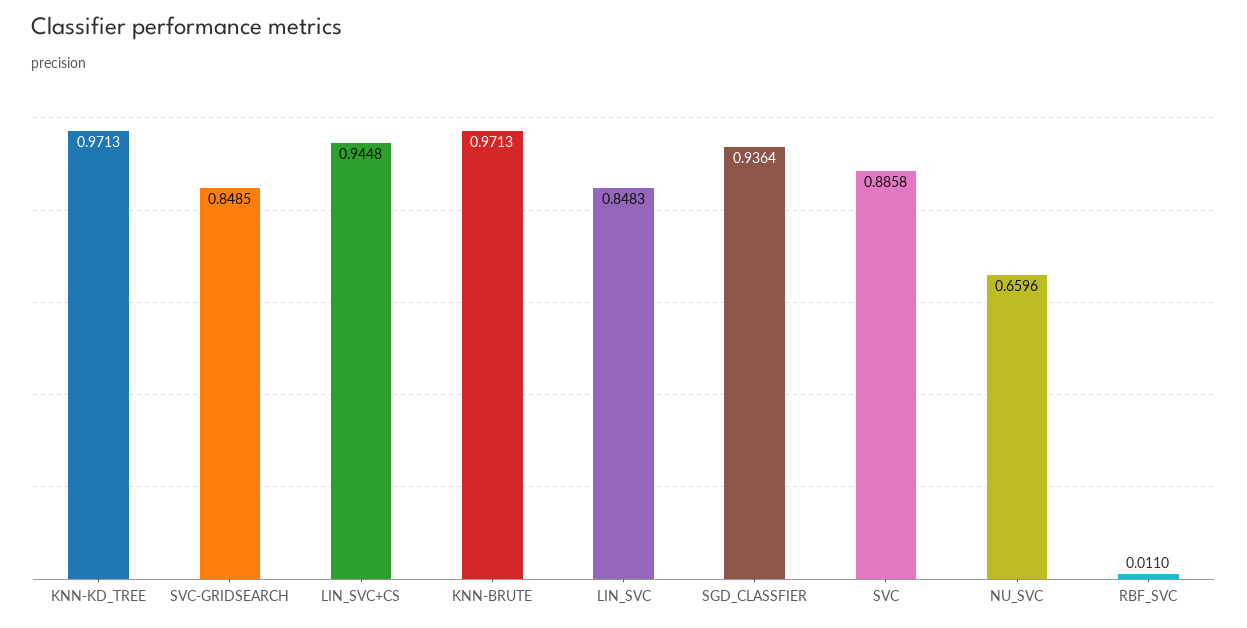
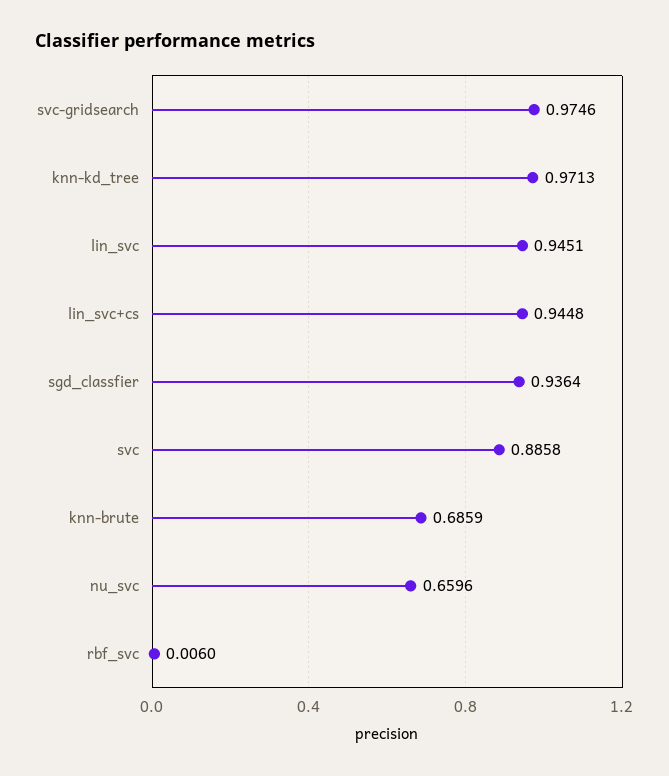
  {
    "KNN-KD_TREE": 0.9713,
-   "SVC-GRIDSEARCH": 0.8485,
+   "SVC-GRIDSEARCH": 0.9746,
    "LIN_SVC+CS": 0.9448,
-   "KNN-BRUTE": 0.9713,
+   "KNN-BRUTE": 0.6859,
-   "LIN_SVC": 0.8483,
+   "LIN_SVC": 0.9451,
    "SGD_CLASSFIER": 0.9364,
    "SVC": 0.8858,
    "NU_SVC": 0.6596,
-   "RBF_SVC": 0.011
+   "RBF_SVC": 0.006
  }

